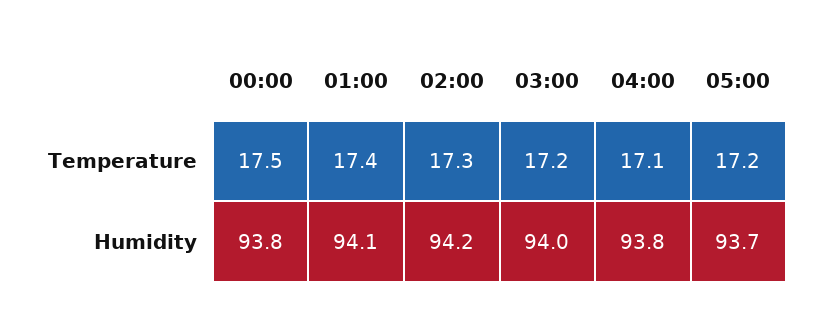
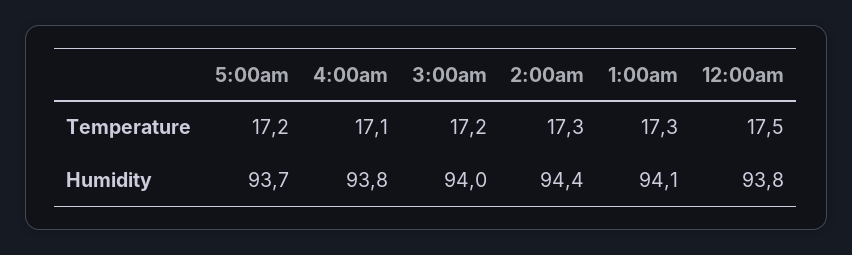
  {
    "00:00": {
      "Temperature": 17.5,
      "Humidity": 93.8
    },
    "01:00": {
-     "Temperature": 17.4,
+     "Temperature": 17.3,
      "Humidity": 94.1
    },
    "02:00": {
      "Temperature": 17.3,
-     "Humidity": 94.2
+     "Humidity": 94.4
    },
    "03:00": {
      "Temperature": 17.2,
      "Humidity": 94
    },
    "04:00": {
      "Temperature": 17.1,
      "Humidity": 93.8
    },
    "05:00": {
      "Temperature": 17.2,
      "Humidity": 93.7
    }
  }

